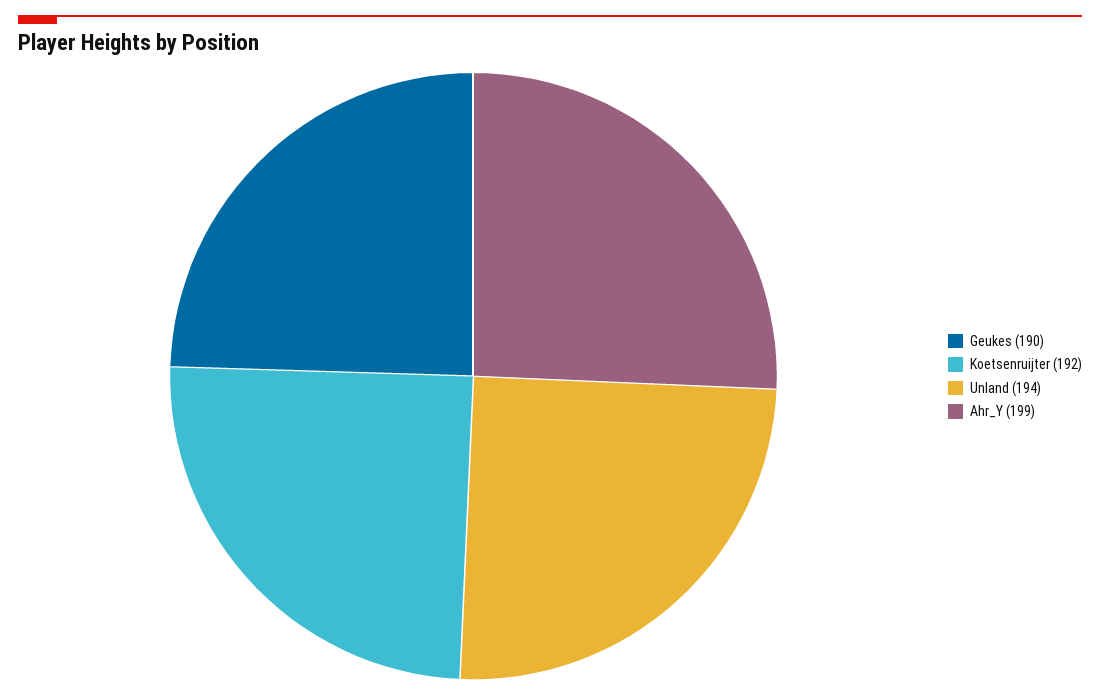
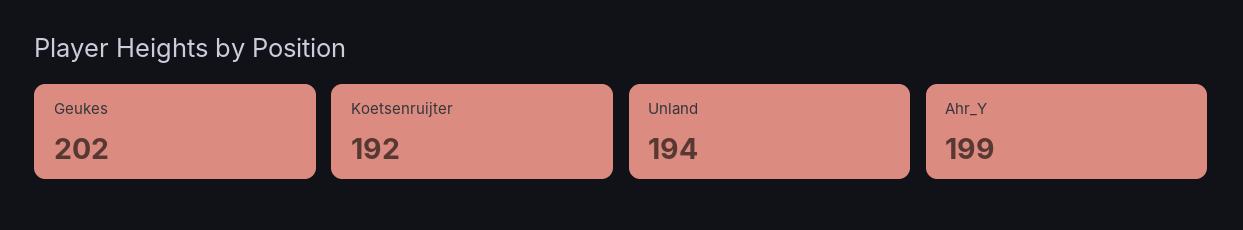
  {
-   "Geukes": 190,
+   "Geukes": 202,
    "Koetsenruijter": 192,
    "Unland": 194,
    "Ahr_Y": 199
  }

